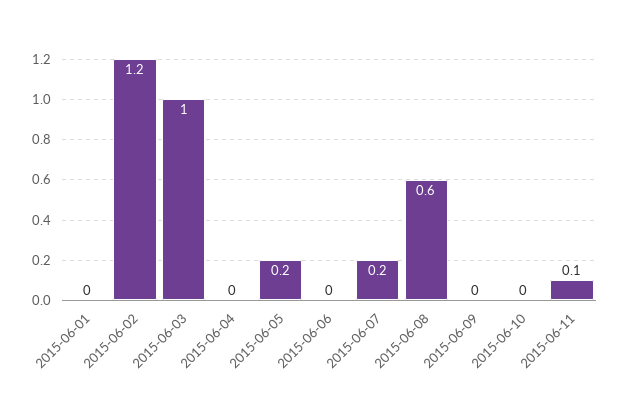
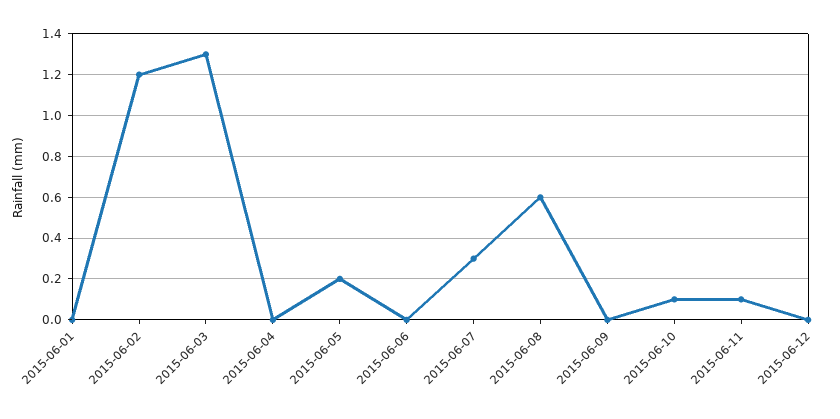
  {
    "2015-06-01": 0,
    "2015-06-02": 1.2,
-   "2015-06-03": 1,
+   "2015-06-03": 1.3,
    "2015-06-04": 0,
    "2015-06-05": 0.2,
    "2015-06-06": 0,
-   "2015-06-07": 0.2,
+   "2015-06-07": 0.3,
    "2015-06-08": 0.6,
    "2015-06-09": 0,
-   "2015-06-10": 0,
+   "2015-06-10": 0.1,
-   "2015-06-11": 0.1
+   "2015-06-11": 0.1,
+   "2015-06-12": 0
  }

